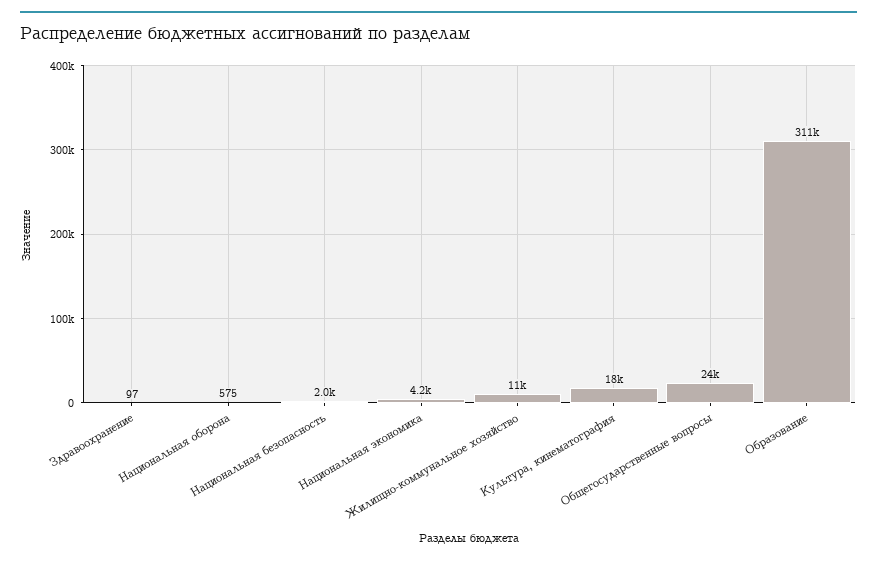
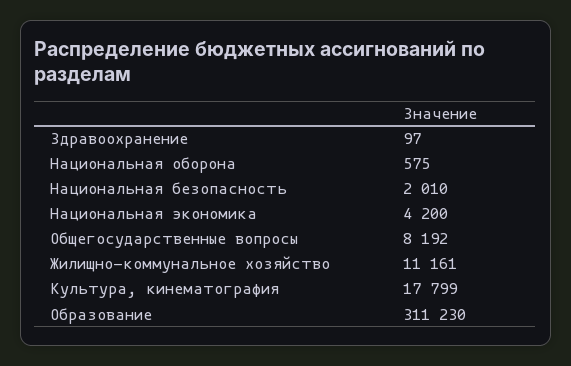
  {
    "Здравоохранение": 97,
    "Национальная оборона": 575,
    "Национальная безопасность": 2010,
    "Национальная экономика": 4200,
    "Жилищно-коммунальное хозяйство": 11161,
    "Культура, кинематография": 17799,
-   "Общегосударственные вопросы": 24000,
+   "Общегосударственные вопросы": 8192,
    "Образование": 311230
  }

